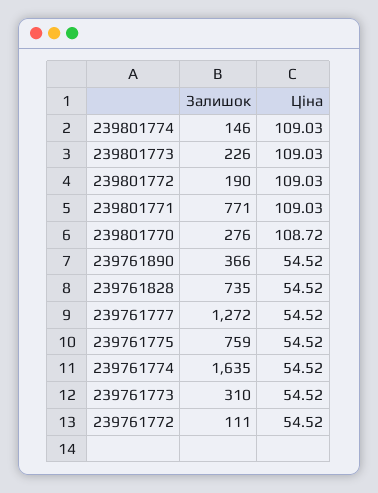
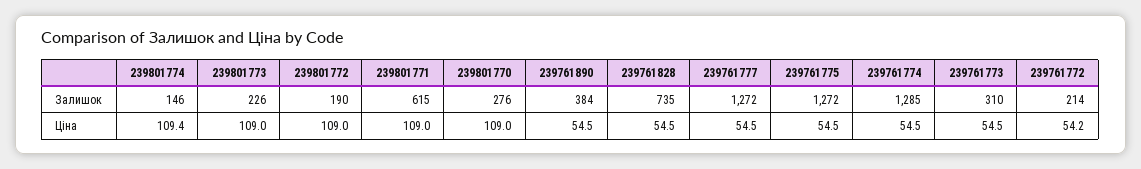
  {
    "Залишок": {
      "239801774": 146,
      "239801773": 226,
      "239801772": 190,
-     "239801771": 771,
+     "239801771": 615,
      "239801770": 276,
-     "239761890": 366,
+     "239761890": 384,
      "239761828": 735,
      "239761777": 1272,
-     "239761775": 759,
+     "239761775": 1272,
-     "239761774": 1635,
+     "239761774": 1285,
      "239761773": 310,
-     "239761772": 111
+     "239761772": 214
    },
    "Ціна": {
-     "239801774": 109.03,
+     "239801774": 109.4,
      "239801773": 109.03,
      "239801772": 109.03,
      "239801771": 109.03,
-     "239801770": 108.72,
+     "239801770": 109,
      "239761890": 54.52,
      "239761828": 54.52,
      "239761777": 54.52,
      "239761775": 54.52,
      "239761774": 54.52,
      "239761773": 54.52,
-     "239761772": 54.52
+     "239761772": 54.2
    }
  }

